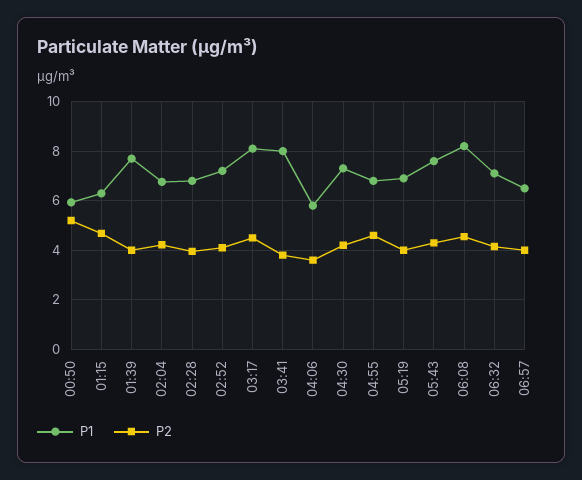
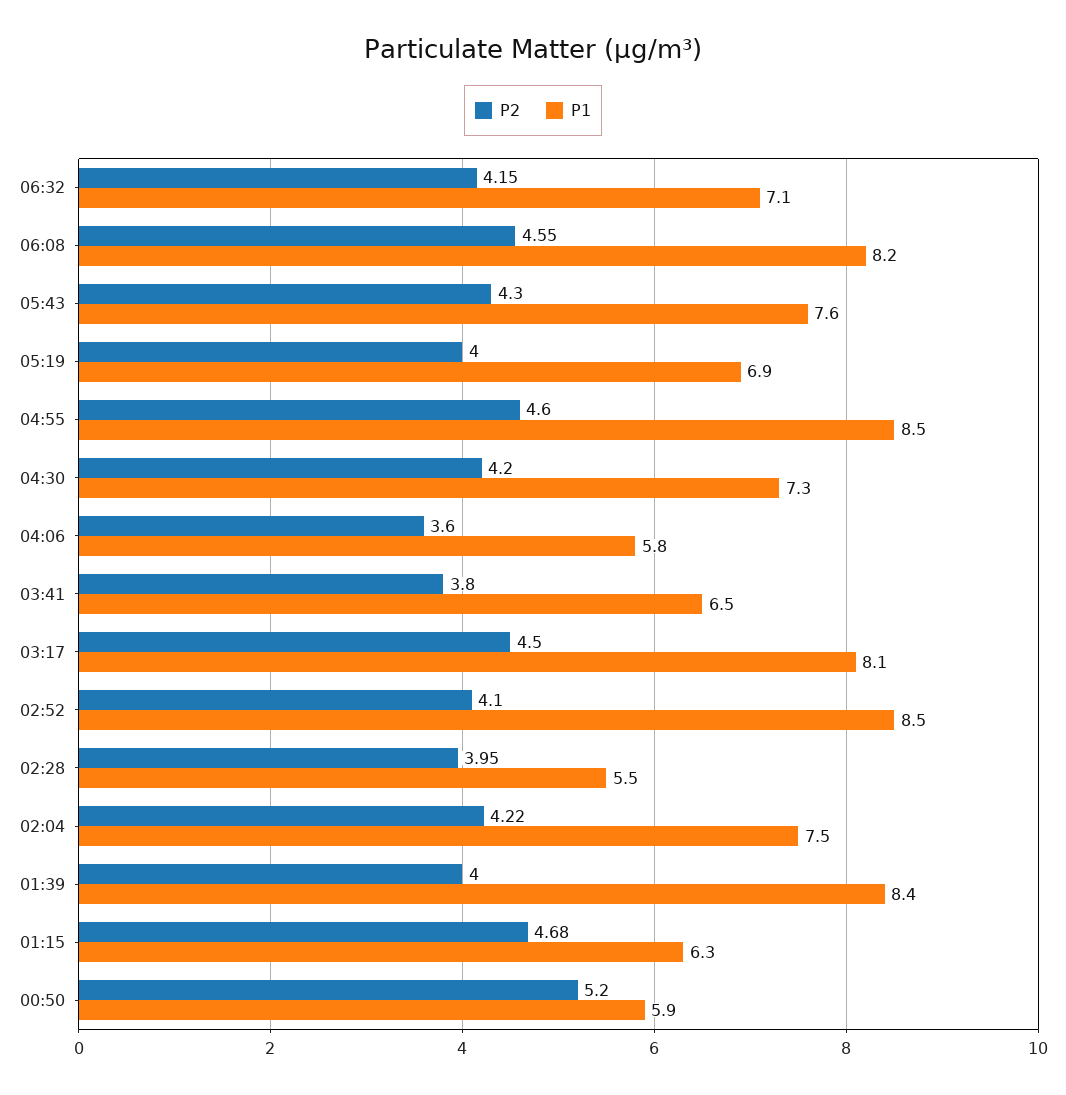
  {
    "P1": {
      "00:50": 5.9,
      "01:15": 6.3,
-     "01:39": 7.75,
+     "01:39": 8.4,
-     "02:04": 6.75,
+     "02:04": 7.5,
-     "02:28": 6.75,
+     "02:28": 5.5,
-     "02:52": 7.25,
+     "02:52": 8.5,
      "03:17": 8.1,
-     "03:41": 8,
+     "03:41": 6.5,
      "04:06": 5.8,
      "04:30": 7.3,
-     "04:55": 6.75,
+     "04:55": 8.5,
      "05:19": 6.9,
      "05:43": 7.6,
      "06:08": 8.2,
-     "06:32": 7.1,
+     "06:32": 7.1
-     "06:57": 6.5
    },
    "P2": {
      "00:50": 5.2,
      "01:15": 4.68,
      "01:39": 4,
      "02:04": 4.22,
      "02:28": 3.95,
      "02:52": 4.1,
      "03:17": 4.5,
      "03:41": 3.8,
      "04:06": 3.6,
      "04:30": 4.2,
      "04:55": 4.6,
      "05:19": 4,
      "05:43": 4.3,
      "06:08": 4.55,
-     "06:32": 4.15,
+     "06:32": 4.15
-     "06:57": 4
    }
  }

